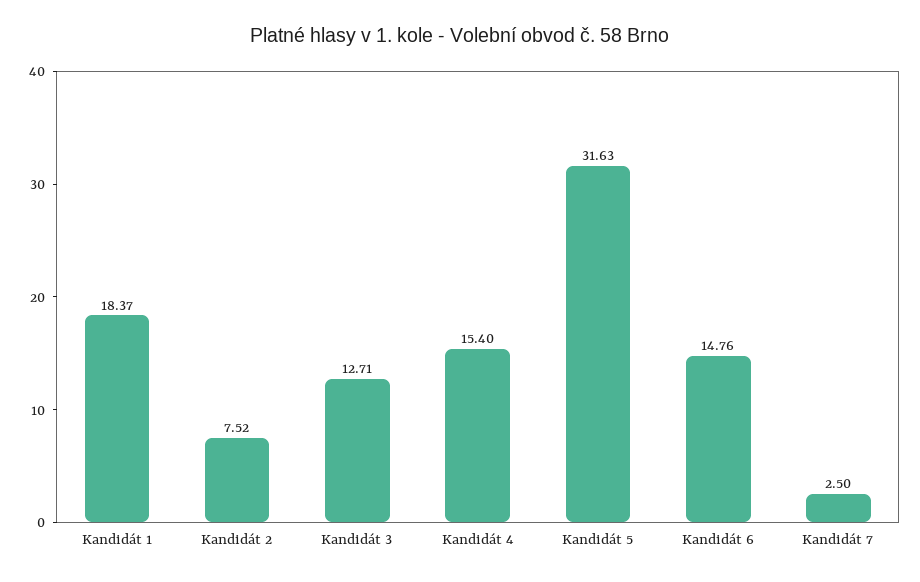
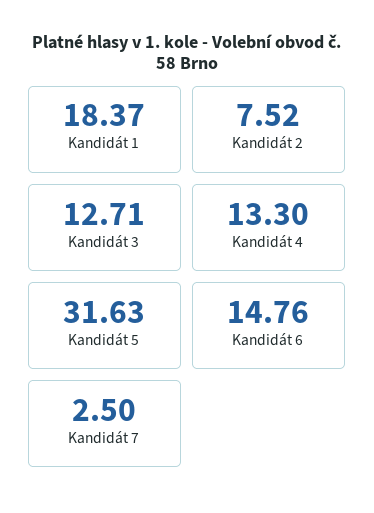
  {
    "Kandidát 1": 18.37,
    "Kandidát 2": 7.52,
    "Kandidát 3": 12.71,
-   "Kandidát 4": 15.4,
+   "Kandidát 4": 13.3,
    "Kandidát 5": 31.63,
    "Kandidát 6": 14.76,
    "Kandidát 7": 2.5
  }

